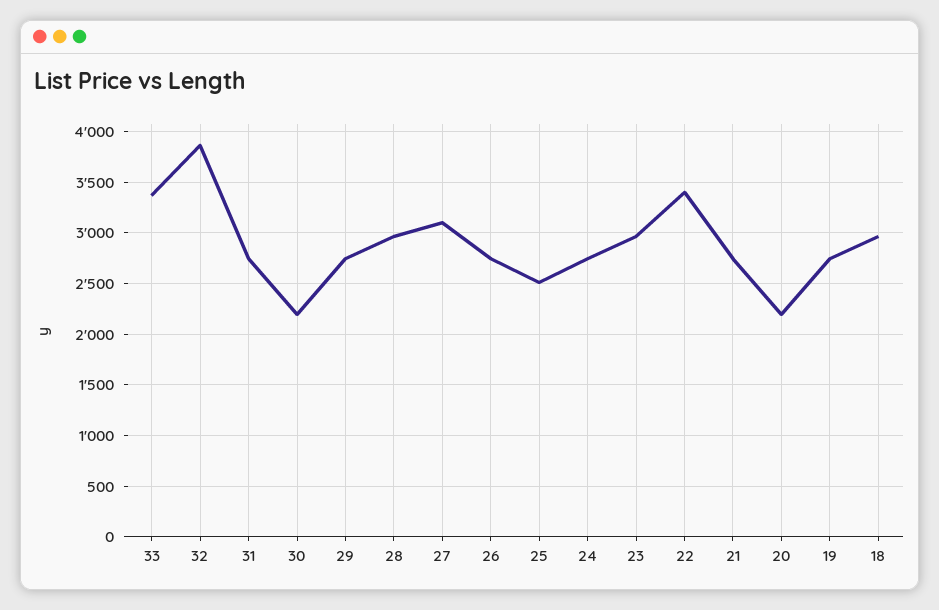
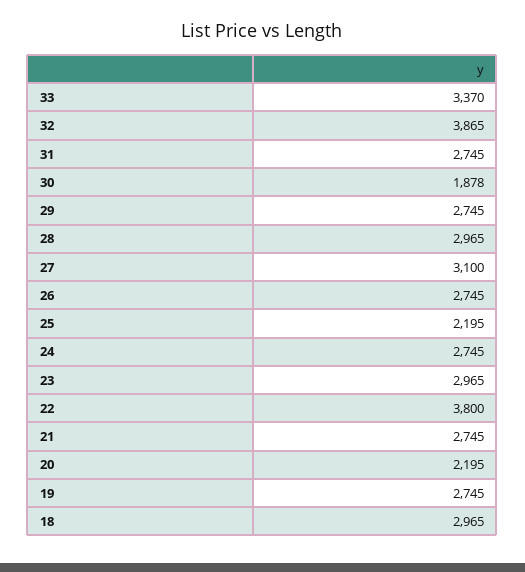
  {
    "33": 3370,
    "32": 3865,
    "31": 2745,
-   "30": 2200,
+   "30": 1878,
    "29": 2745,
    "28": 2965,
    "27": 3100,
    "26": 2745,
-   "25": 2500,
+   "25": 2195,
    "24": 2745,
    "23": 2965,
-   "22": 3400,
+   "22": 3800,
    "21": 2745,
    "20": 2195,
    "19": 2745,
    "18": 2965
  }

